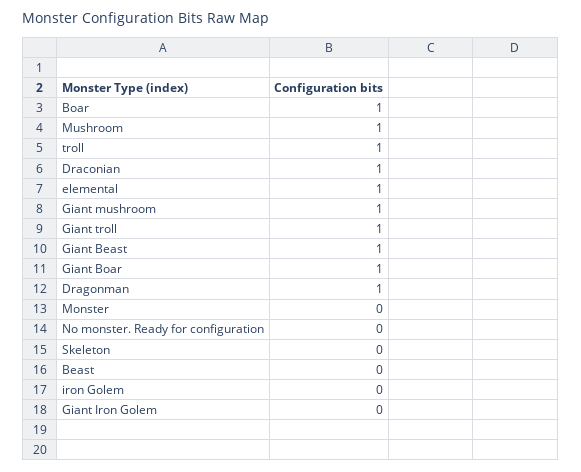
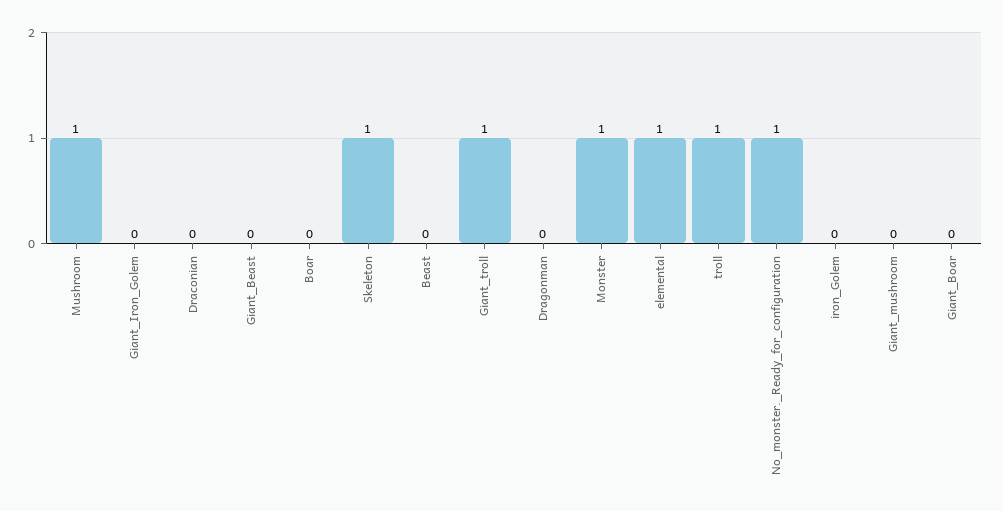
  {
-   "Boar": 1,
+   "Boar": 0,
    "Mushroom": 1,
    "troll": 1,
-   "Draconian": 1,
+   "Draconian": 0,
    "elemental": 1,
-   "Giant mushroom": 1,
+   "Giant mushroom": 0,
    "Giant troll": 1,
-   "Giant Beast": 1,
+   "Giant Beast": 0,
-   "Giant Boar": 1,
+   "Giant Boar": 0,
-   "Dragonman": 1,
+   "Dragonman": 0,
-   "Monster": 0,
+   "Monster": 1,
-   "No monster. Ready for configuration": 0,
+   "No monster. Ready for configuration": 1,
-   "Skeleton": 0,
+   "Skeleton": 1,
    "Beast": 0,
    "iron Golem": 0,
    "Giant Iron Golem": 0
  }

